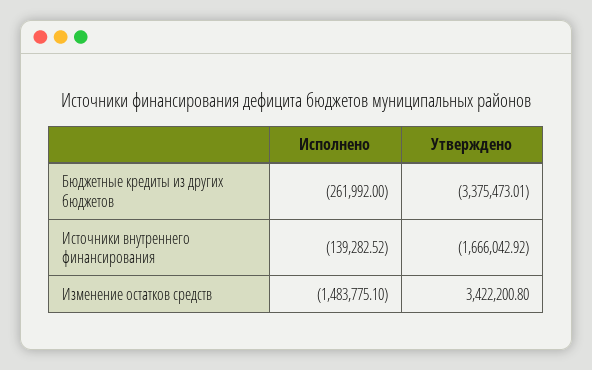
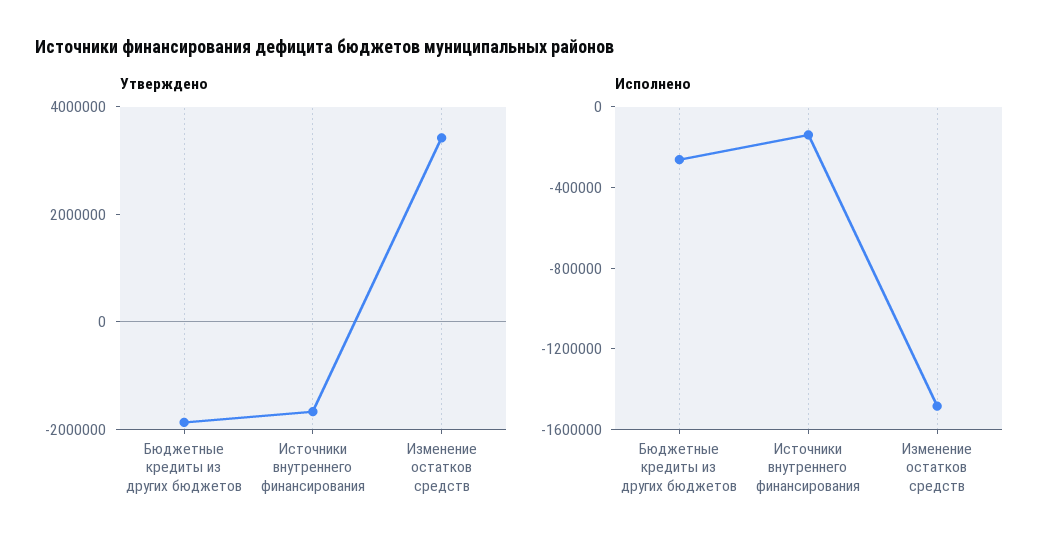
  {
    "Исполнено": {
      "Бюджетные кредиты из других бюджетов": -261992,
      "Источники внутреннего финансирования": -139282.52,
      "Изменение остатков средств": -1483775.1
    },
    "Утверждено": {
-     "Бюджетные кредиты из других бюджетов": -3375473.01,
+     "Бюджетные кредиты из других бюджетов": -2000000,
      "Источники внутреннего финансирования": -1666042.92,
      "Изменение остатков средств": 3422200.8
    }
  }

